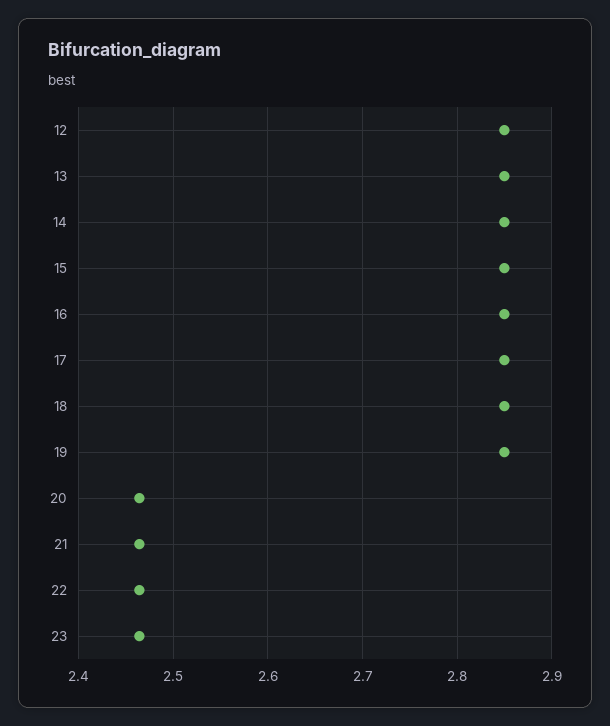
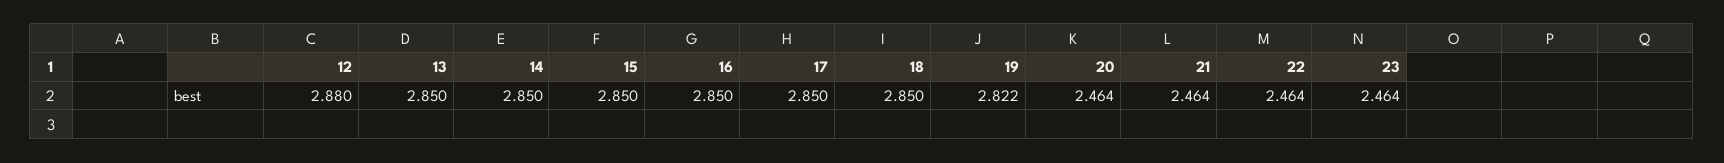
  {
-   "12": 2.85,
+   "12": 2.88,
    "13": 2.85,
    "14": 2.85,
    "15": 2.85,
    "16": 2.85,
    "17": 2.85,
    "18": 2.85,
-   "19": 2.85,
+   "19": 2.822,
    "20": 2.464,
    "21": 2.464,
    "22": 2.464,
    "23": 2.464
  }

